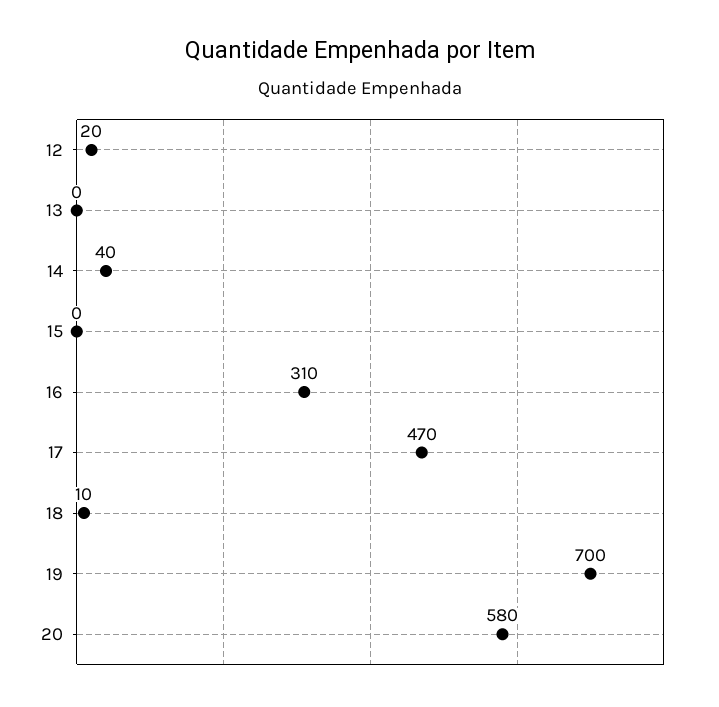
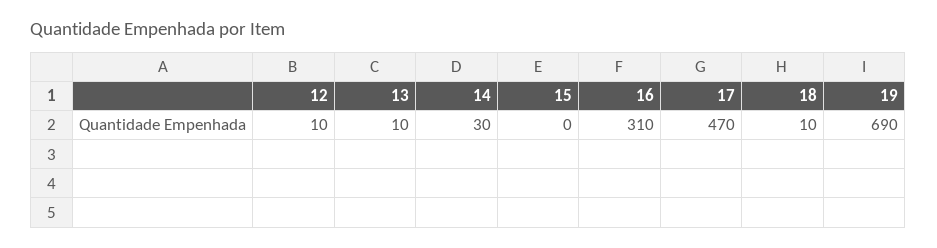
  {
-   "12": 20,
+   "12": 10,
-   "13": 0,
+   "13": 10,
-   "14": 40,
+   "14": 30,
    "15": 0,
    "16": 310,
    "17": 470,
    "18": 10,
-   "19": 700,
+   "19": 690
-   "20": 580
  }

